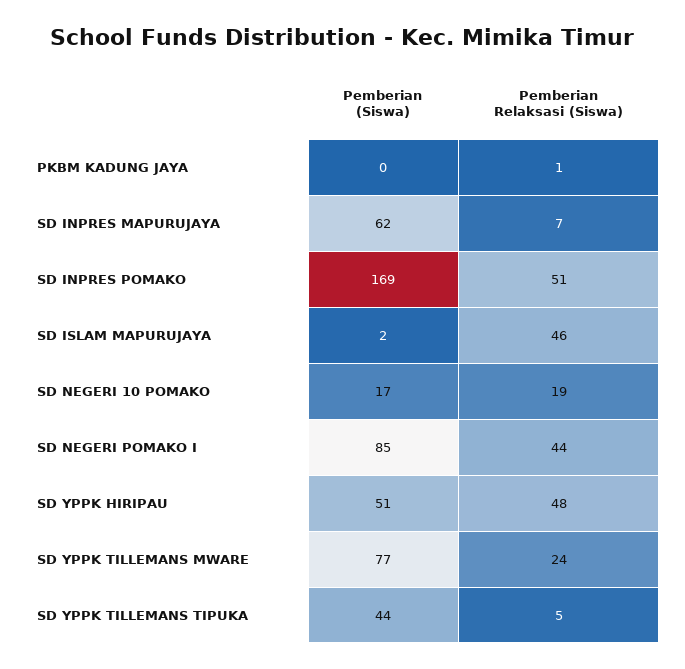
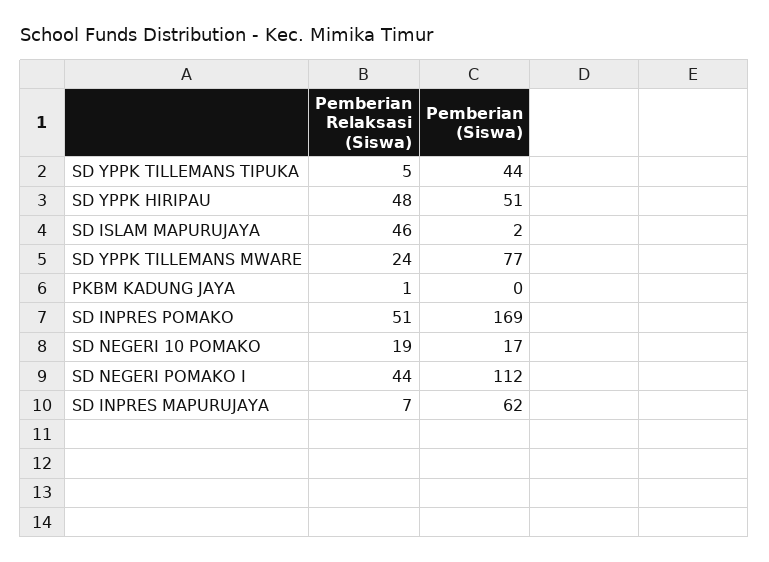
  {
    "Pemberian (Siswa)": {
      "PKBM KADUNG JAYA": 0,
      "SD INPRES MAPURUJAYA": 62,
      "SD INPRES POMAKO": 169,
      "SD ISLAM MAPURUJAYA": 2,
      "SD NEGERI 10 POMAKO": 17,
-     "SD NEGERI POMAKO I": 85,
+     "SD NEGERI POMAKO I": 112,
      "SD YPPK HIRIPAU": 51,
      "SD YPPK TILLEMANS MWARE": 77,
      "SD YPPK TILLEMANS TIPUKA": 44
    },
    "Pemberian Relaksasi (Siswa)": {
      "PKBM KADUNG JAYA": 1,
      "SD INPRES MAPURUJAYA": 7,
      "SD INPRES POMAKO": 51,
      "SD ISLAM MAPURUJAYA": 46,
      "SD NEGERI 10 POMAKO": 19,
      "SD NEGERI POMAKO I": 44,
      "SD YPPK HIRIPAU": 48,
      "SD YPPK TILLEMANS MWARE": 24,
      "SD YPPK TILLEMANS TIPUKA": 5
    }
  }

